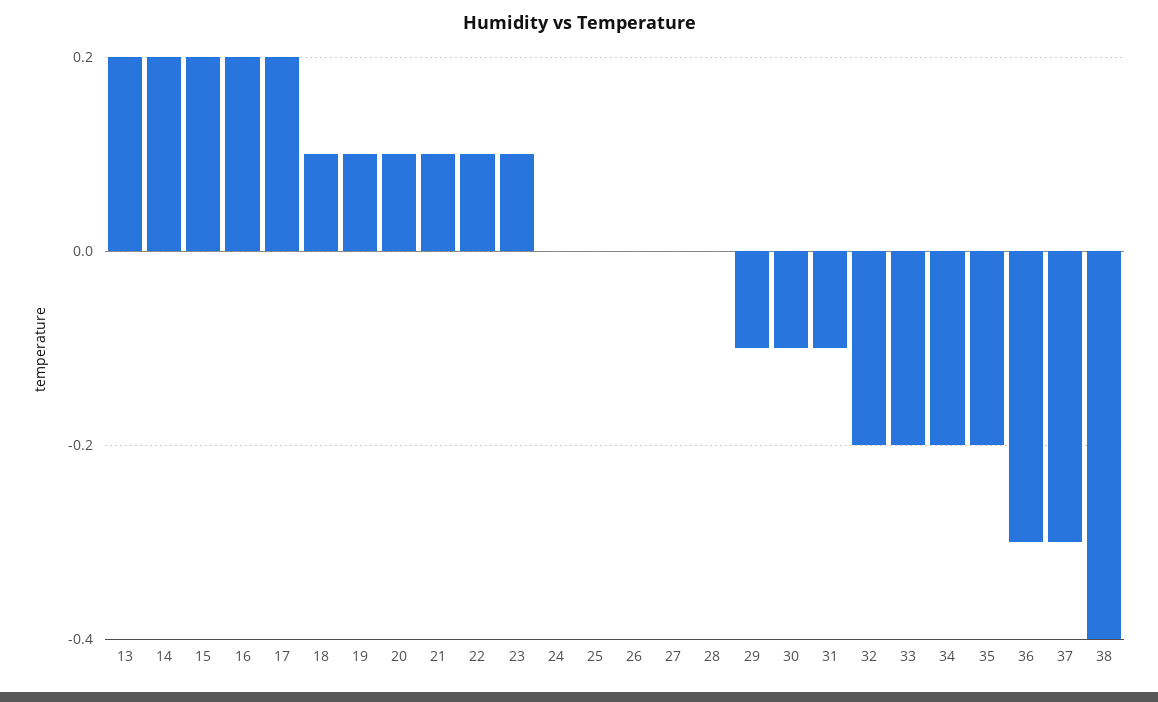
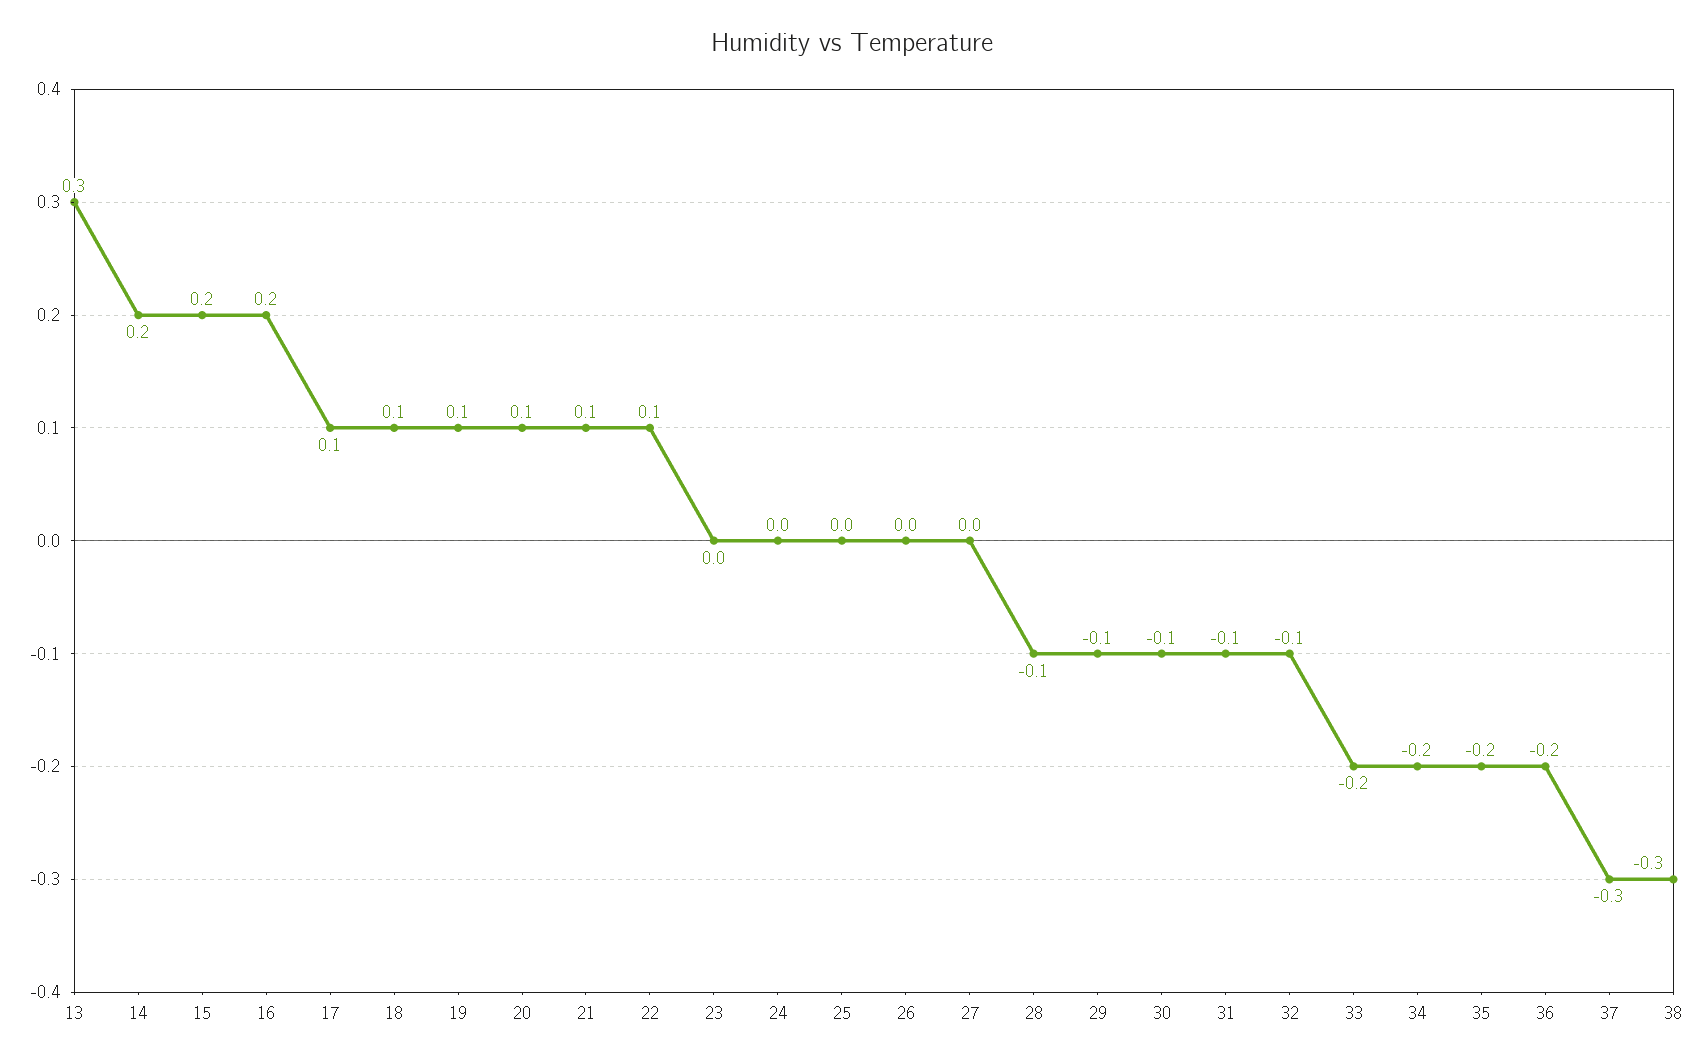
  {
-   "13": 0.2,
+   "13": 0.3,
    "14": 0.2,
    "15": 0.2,
    "16": 0.2,
-   "17": 0.2,
+   "17": 0.1,
    "18": 0.1,
    "19": 0.1,
    "20": 0.1,
    "21": 0.1,
    "22": 0.1,
-   "23": 0.1,
+   "23": 0,
    "24": 0,
    "25": 0,
    "26": 0,
    "27": 0,
-   "28": 0,
+   "28": -0.1,
    "29": -0.1,
    "30": -0.1,
    "31": -0.1,
-   "32": -0.2,
+   "32": -0.1,
    "33": -0.2,
    "34": -0.2,
    "35": -0.2,
-   "36": -0.3,
+   "36": -0.2,
    "37": -0.3,
-   "38": -0.4
+   "38": -0.3
  }

